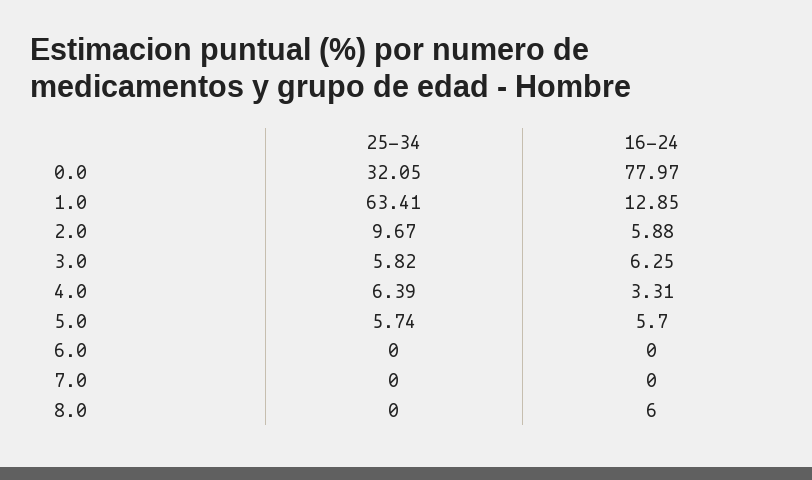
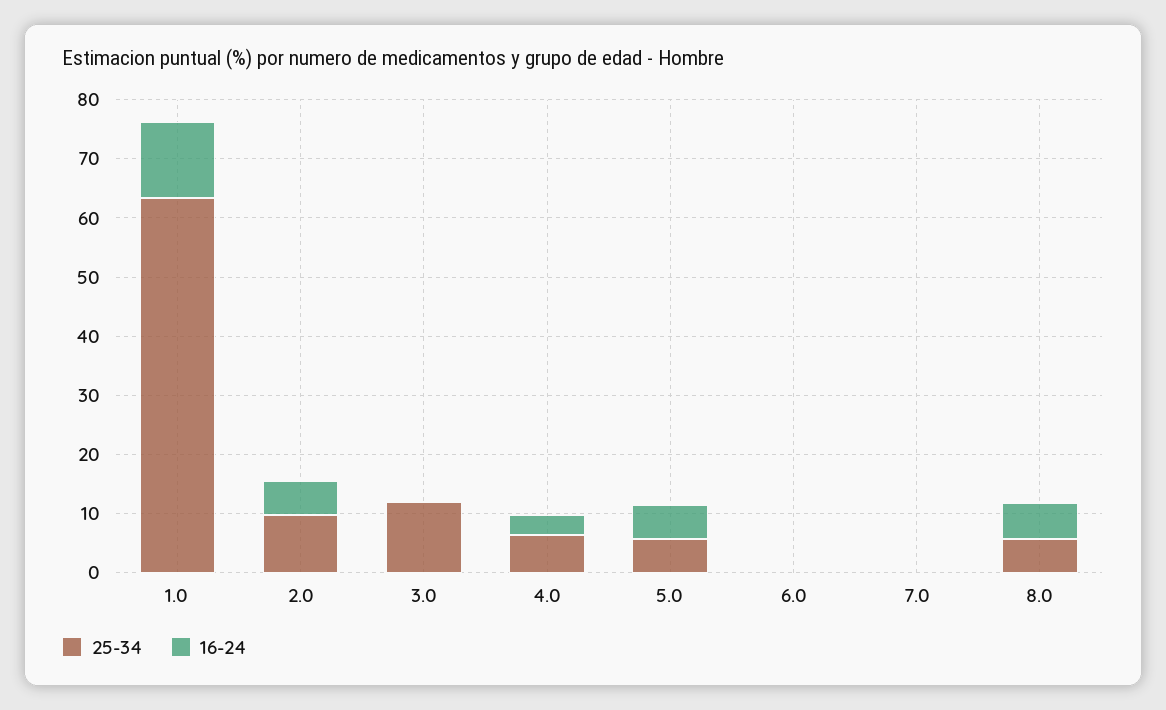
  {
    "25-34": {
-     "0.0": 32.05,
      "1.0": 63.41,
      "2.0": 9.67,
-     "3.0": 5.82,
+     "3.0": 12,
      "4.0": 6.39,
      "5.0": 5.74,
      "6.0": 0,
      "7.0": 0,
-     "8.0": 0
+     "8.0": 6
    },
    "16-24": {
-     "0.0": 77.97,
      "1.0": 12.85,
      "2.0": 5.88,
-     "3.0": 6.25,
+     "3.0": 0,
      "4.0": 3.31,
      "5.0": 5.7,
      "6.0": 0,
      "7.0": 0,
      "8.0": 6
    }
  }

